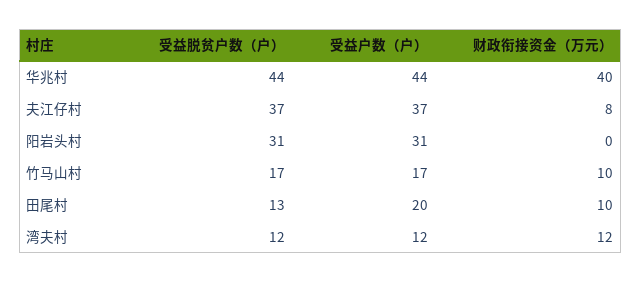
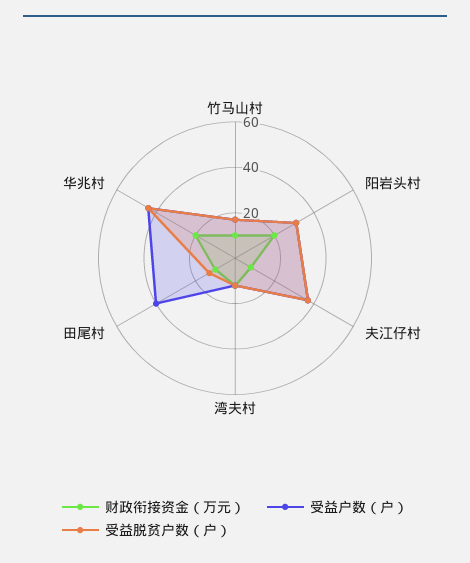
  {
    "受益脱贫户数（户）": {
      "华兆村": 44,
      "夫江仔村": 37,
      "阳岩头村": 31,
      "竹马山村": 17,
      "田尾村": 13,
      "湾夫村": 12
    },
    "受益户数（户）": {
      "华兆村": 44,
      "夫江仔村": 37,
      "阳岩头村": 31,
      "竹马山村": 17,
-     "田尾村": 20,
+     "田尾村": 40,
      "湾夫村": 12
    },
    "财政衔接资金（万元）": {
-     "华兆村": 40,
+     "华兆村": 20,
      "夫江仔村": 8,
-     "阳岩头村": 0,
+     "阳岩头村": 20,
      "竹马山村": 10,
      "田尾村": 10,
      "湾夫村": 12
    }
  }

